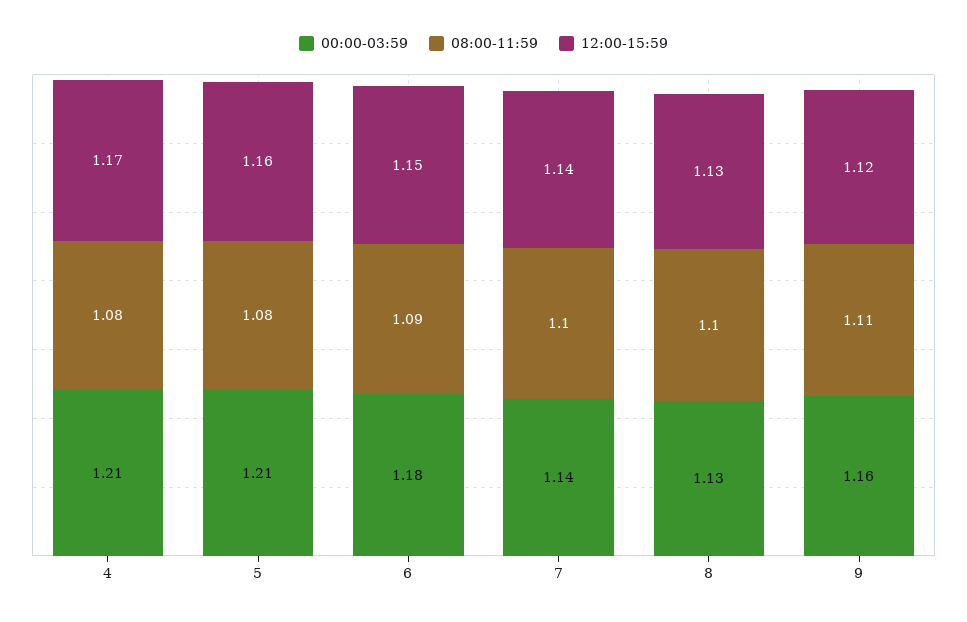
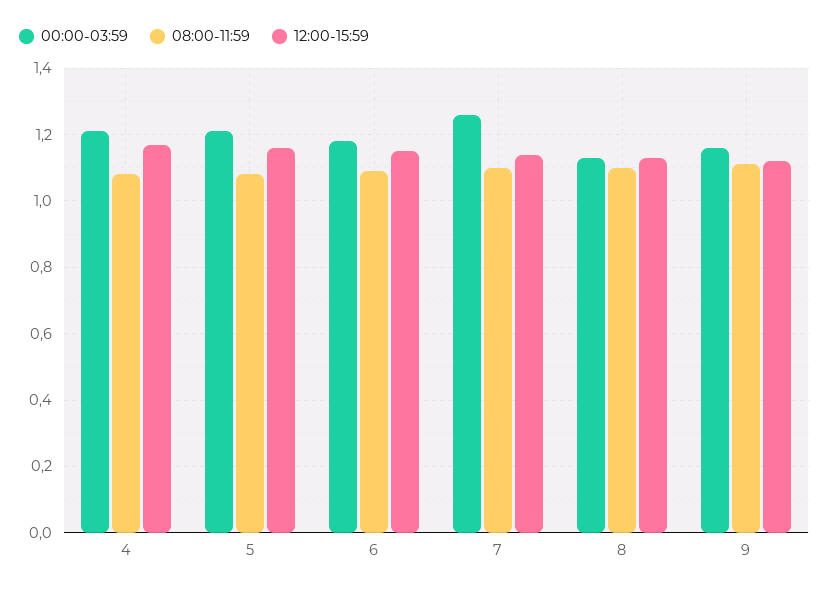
  {
    "00:00-03:59": {
      "4": 1.21,
      "5": 1.21,
      "6": 1.18,
-     "7": 1.14,
+     "7": 1.25,
      "8": 1.13,
      "9": 1.16
    },
    "08:00-11:59": {
      "4": 1.08,
      "5": 1.08,
      "6": 1.09,
      "7": 1.1,
      "8": 1.1,
      "9": 1.11
    },
    "12:00-15:59": {
      "4": 1.17,
      "5": 1.16,
      "6": 1.15,
      "7": 1.14,
      "8": 1.13,
      "9": 1.12
    }
  }

